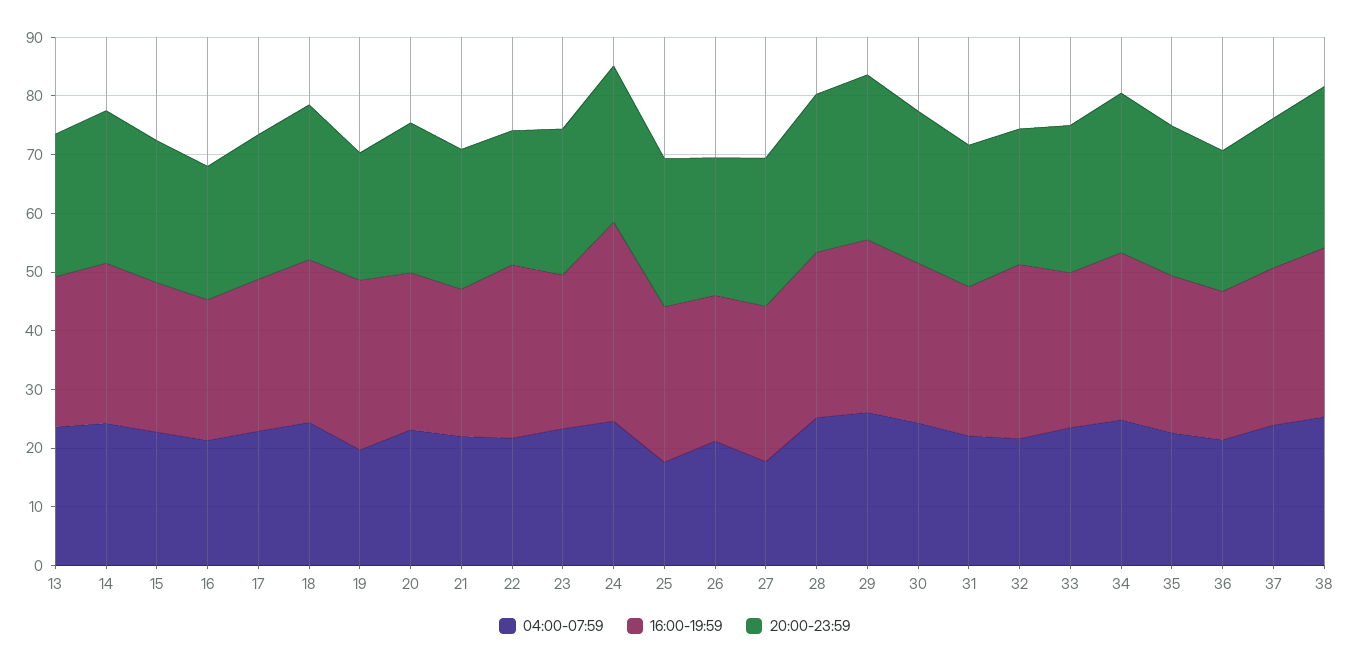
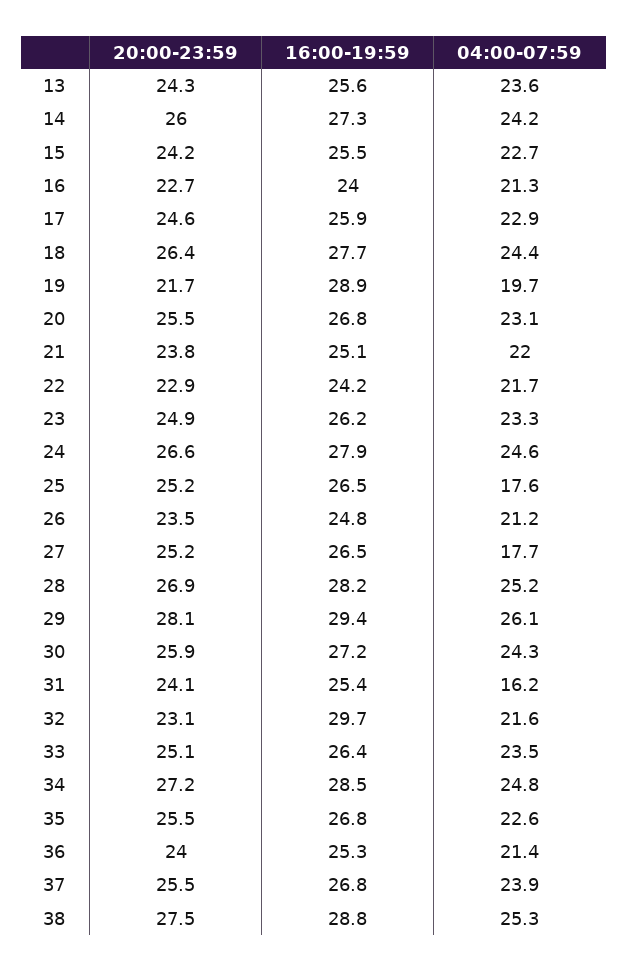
  {
    "04:00-07:59": {
      "13": 23.6,
      "14": 24.2,
      "15": 22.7,
      "16": 21.3,
      "17": 22.9,
      "18": 24.4,
      "19": 19.7,
      "20": 23.1,
      "21": 22,
      "22": 21.7,
      "23": 23.3,
      "24": 24.6,
      "25": 17.6,
      "26": 21.2,
      "27": 17.7,
      "28": 25.2,
      "29": 26.1,
      "30": 24.3,
-     "31": 22,
+     "31": 16.2,
      "32": 21.6,
      "33": 23.5,
      "34": 24.8,
      "35": 22.6,
      "36": 21.4,
      "37": 23.9,
      "38": 25.3
    },
    "16:00-19:59": {
      "13": 25.6,
      "14": 27.3,
      "15": 25.5,
      "16": 24,
      "17": 25.9,
      "18": 27.7,
      "19": 28.9,
      "20": 26.8,
      "21": 25.1,
-     "22": 30,
+     "22": 24.2,
      "23": 26.2,
-     "24": 34,
+     "24": 27.9,
      "25": 26.5,
      "26": 24.8,
      "27": 26.5,
      "28": 28.2,
      "29": 29.4,
      "30": 27.2,
      "31": 25.4,
      "32": 29.7,
      "33": 26.4,
      "34": 28.5,
      "35": 26.8,
      "36": 25.3,
      "37": 26.8,
      "38": 28.8
    },
    "20:00-23:59": {
      "13": 24.3,
      "14": 26,
      "15": 24.2,
      "16": 22.7,
      "17": 24.6,
      "18": 26.4,
      "19": 21.7,
      "20": 25.5,
      "21": 23.8,
      "22": 22.9,
      "23": 24.9,
      "24": 26.6,
      "25": 25.2,
      "26": 23.5,
      "27": 25.2,
      "28": 26.9,
      "29": 28.1,
      "30": 25.9,
      "31": 24.1,
      "32": 23.1,
      "33": 25.1,
      "34": 27.2,
      "35": 25.5,
      "36": 24,
      "37": 25.5,
      "38": 27.5
    }
  }

